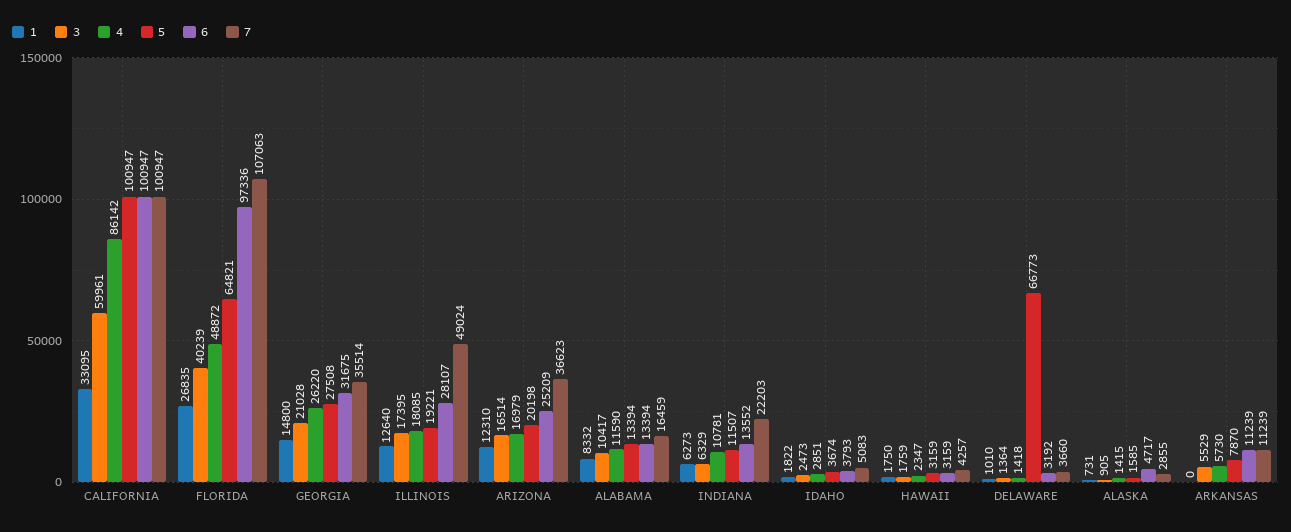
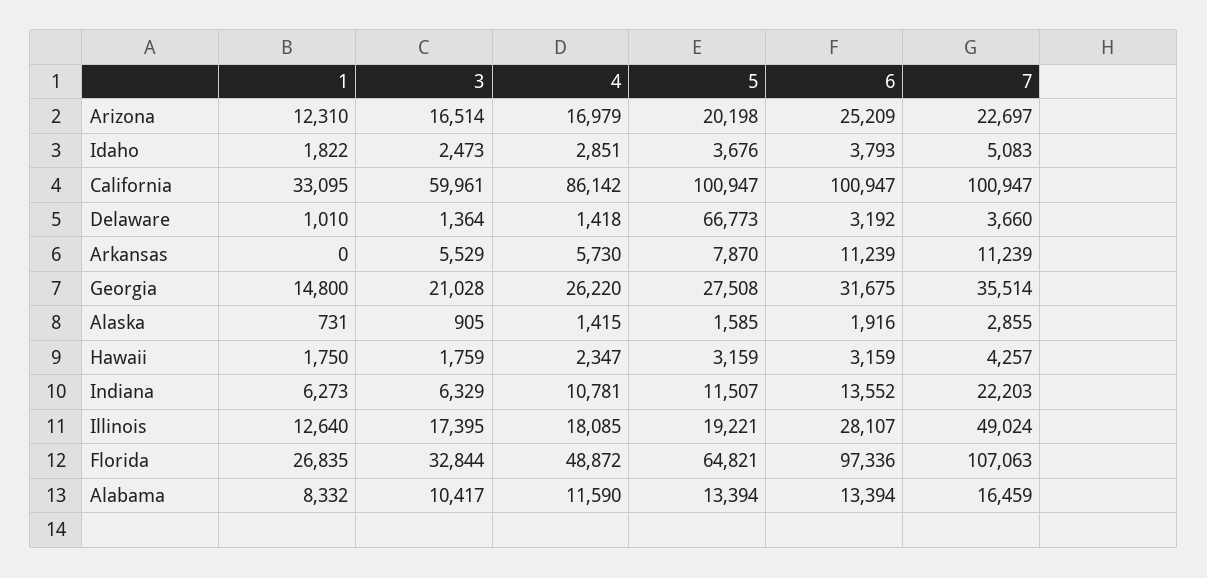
  {
    "1": {
      "CALIFORNIA": 33095,
      "FLORIDA": 26835,
      "GEORGIA": 14800,
      "ILLINOIS": 12640,
      "ARIZONA": 12310,
      "ALABAMA": 8332,
      "INDIANA": 6273,
      "IDAHO": 1822,
      "HAWAII": 1750,
      "DELAWARE": 1010,
      "ALASKA": 731,
      "ARKANSAS": 0
    },
    "3": {
      "CALIFORNIA": 59961,
-     "FLORIDA": 40239,
+     "FLORIDA": 32844,
      "GEORGIA": 21028,
      "ILLINOIS": 17395,
      "ARIZONA": 16514,
      "ALABAMA": 10417,
      "INDIANA": 6329,
      "IDAHO": 2473,
      "HAWAII": 1759,
      "DELAWARE": 1364,
      "ALASKA": 905,
      "ARKANSAS": 5529
    },
    "4": {
      "CALIFORNIA": 86142,
      "FLORIDA": 48872,
      "GEORGIA": 26220,
      "ILLINOIS": 18085,
      "ARIZONA": 16979,
      "ALABAMA": 11590,
      "INDIANA": 10781,
      "IDAHO": 2851,
      "HAWAII": 2347,
      "DELAWARE": 1418,
      "ALASKA": 1415,
      "ARKANSAS": 5730
    },
    "5": {
      "CALIFORNIA": 100947,
      "FLORIDA": 64821,
      "GEORGIA": 27508,
      "ILLINOIS": 19221,
      "ARIZONA": 20198,
      "ALABAMA": 13394,
      "INDIANA": 11507,
-     "IDAHO": 3674,
+     "IDAHO": 3676,
      "HAWAII": 3159,
      "DELAWARE": 66773,
      "ALASKA": 1585,
      "ARKANSAS": 7870
    },
    "6": {
      "CALIFORNIA": 100947,
      "FLORIDA": 97336,
      "GEORGIA": 31675,
      "ILLINOIS": 28107,
      "ARIZONA": 25209,
      "ALABAMA": 13394,
      "INDIANA": 13552,
      "IDAHO": 3793,
      "HAWAII": 3159,
      "DELAWARE": 3192,
-     "ALASKA": 4717,
+     "ALASKA": 1916,
      "ARKANSAS": 11239
    },
    "7": {
      "CALIFORNIA": 100947,
      "FLORIDA": 107063,
      "GEORGIA": 35514,
      "ILLINOIS": 49024,
-     "ARIZONA": 36623,
+     "ARIZONA": 22697,
      "ALABAMA": 16459,
      "INDIANA": 22203,
      "IDAHO": 5083,
      "HAWAII": 4257,
      "DELAWARE": 3660,
      "ALASKA": 2855,
      "ARKANSAS": 11239
    }
  }

